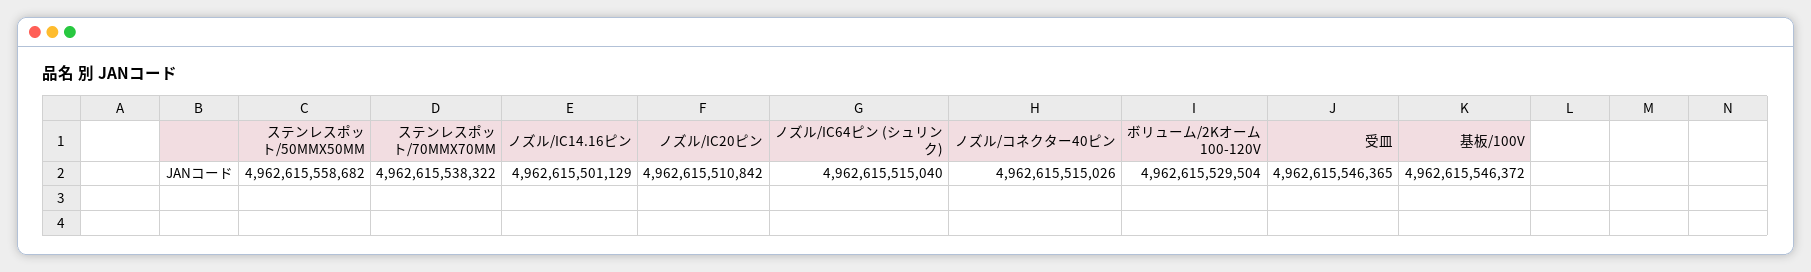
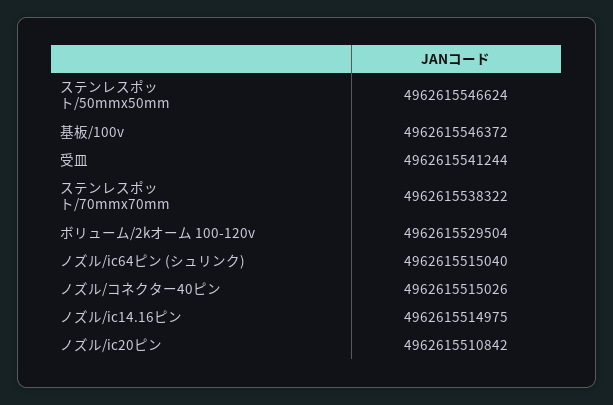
  {
-   "ステンレスポット/50MMX50MM": 4962615558682,
+   "ステンレスポット/50MMX50MM": 4962615546624,
    "ステンレスポット/70MMX70MM": 4962615538322,
-   "ノズル/IC14.16ピン": 4962615501129,
+   "ノズル/IC14.16ピン": 4962615514975,
    "ノズル/IC20ピン": 4962615510842,
    "ノズル/IC64ピン (シュリンク)": 4962615515040,
    "ノズル/コネクター40ピン": 4962615515026,
    "ボリューム/2Kオーム 100-120V": 4962615529504,
-   "受皿": 4962615546365,
+   "受皿": 4962615541244,
    "基板/100V": 4962615546372
  }

